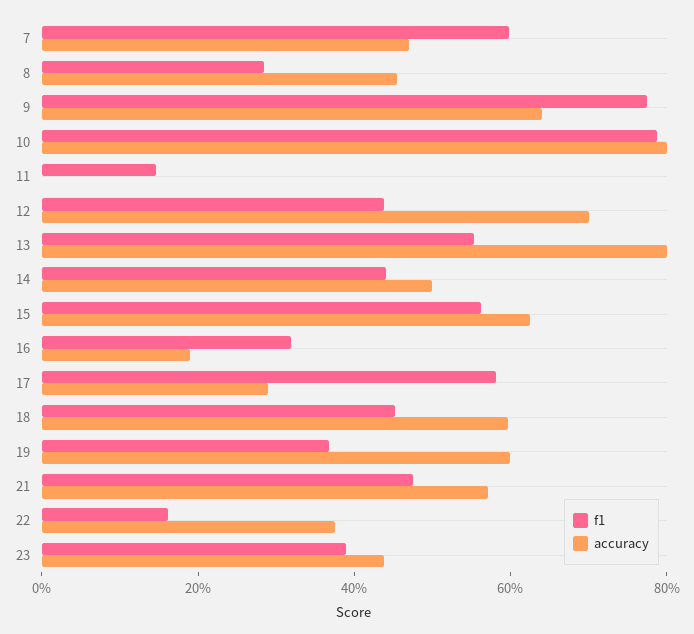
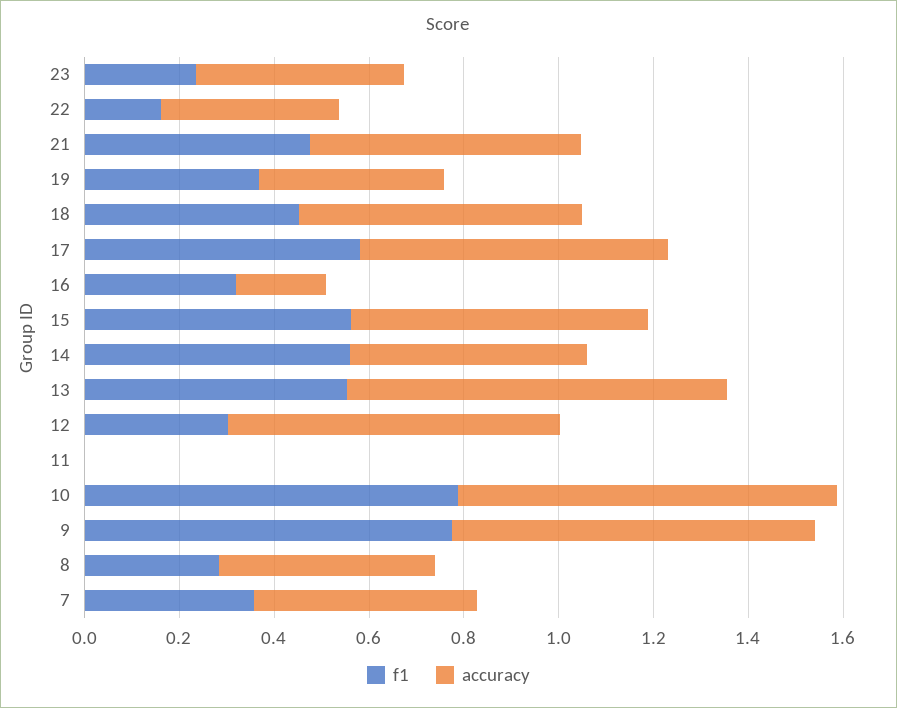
  {
    "f1": {
-     "7": 0.6,
+     "7": 0.35,
      "8": 0.3,
      "9": 0.75,
      "10": 0.8,
-     "11": 0.15,
+     "11": 0,
-     "12": 0.45,
+     "12": 0.3,
      "13": 0.55,
-     "14": 0.45,
+     "14": 0.55,
      "15": 0.55,
      "16": 0.3,
      "17": 0.6,
      "18": 0.45,
      "19": 0.35,
      "21": 0.5,
      "22": 0.15,
-     "23": 0.4
+     "23": 0.25
    },
    "accuracy": {
      "7": 0.45,
      "8": 0.45,
-     "9": 0.65,
+     "9": 0.75,
      "10": 0.8,
      "11": 0,
      "12": 0.7,
      "13": 0.8,
      "14": 0.5,
      "15": 0.65,
      "16": 0.2,
-     "17": 0.3,
+     "17": 0.65,
      "18": 0.6,
-     "19": 0.6,
+     "19": 0.4,
      "21": 0.55,
      "22": 0.4,
      "23": 0.45
    }
  }

